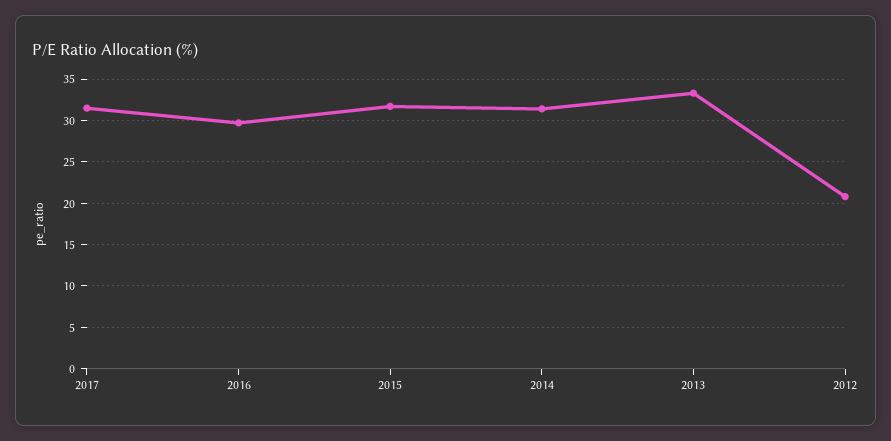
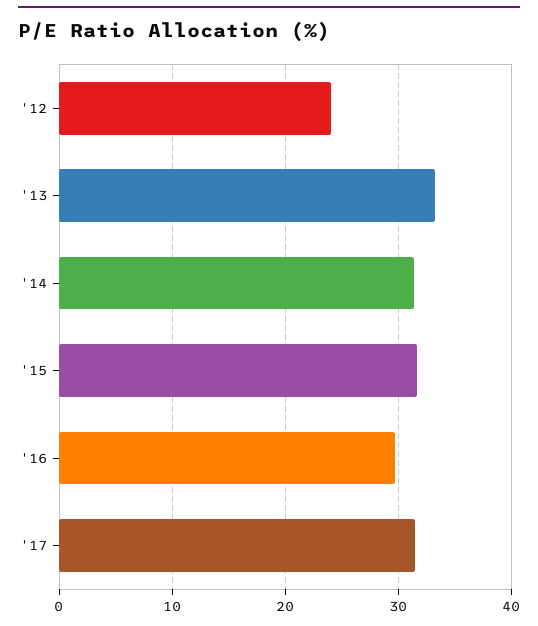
  {
    "2017": 32,
    "2016": 30,
    "2015": 32,
    "2014": 31,
    "2013": 33,
-   "2012": 21
+   "2012": 24
  }

